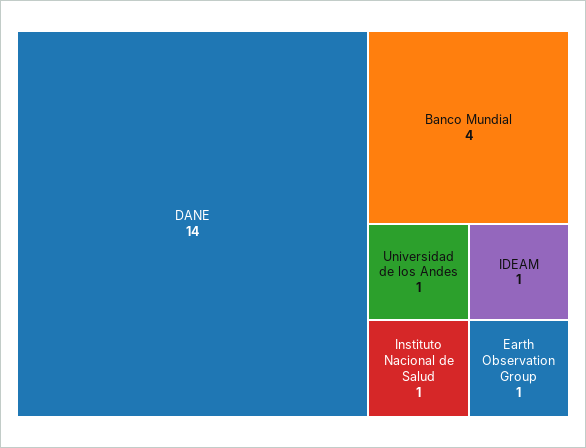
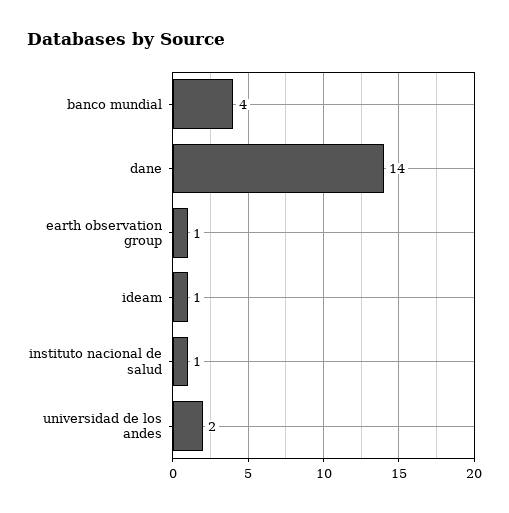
  {
    "DANE": 14,
    "Banco Mundial": 4,
-   "Universidad de los Andes": 1,
+   "Universidad de los Andes": 2,
    "Instituto Nacional de Salud": 1,
    "IDEAM": 1,
    "Earth Observation Group": 1
  }

